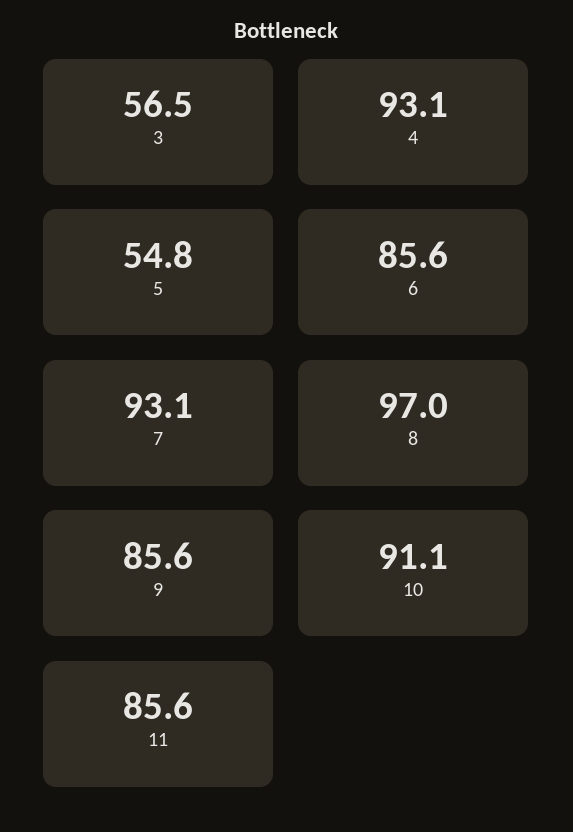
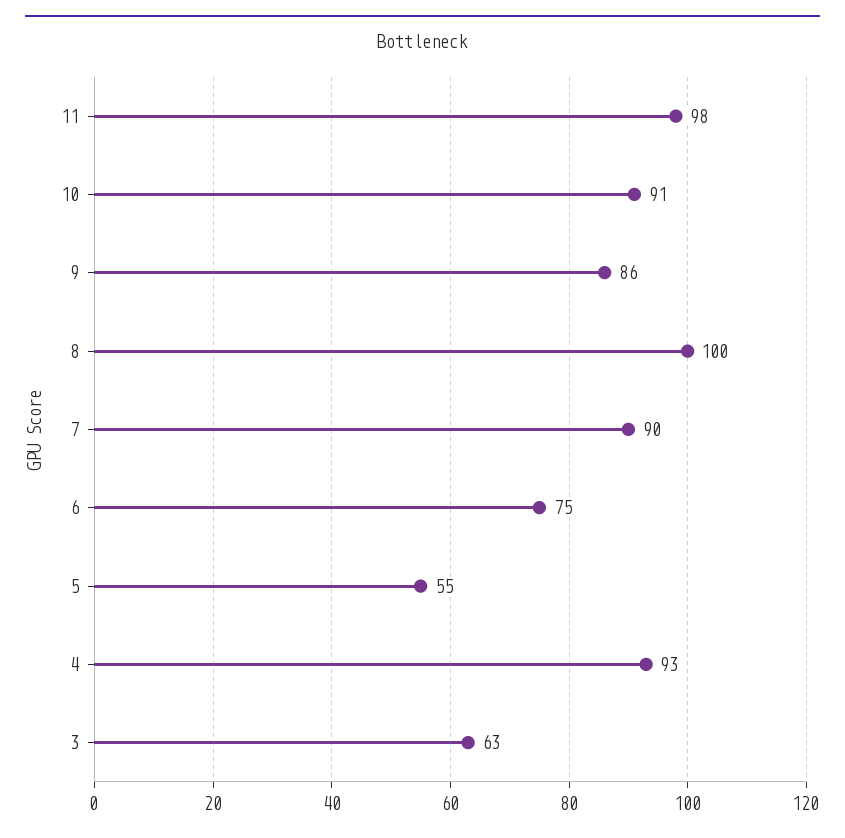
  {
-   "3": 56.5,
+   "3": 63,
    "4": 93.1,
    "5": 54.8,
-   "6": 85.6,
+   "6": 75,
-   "7": 93.1,
+   "7": 90,
-   "8": 97,
+   "8": 100,
    "9": 85.6,
    "10": 91.1,
-   "11": 85.6
+   "11": 98
  }

